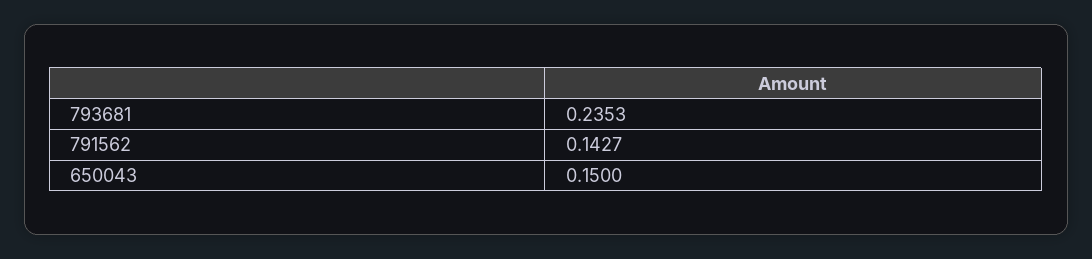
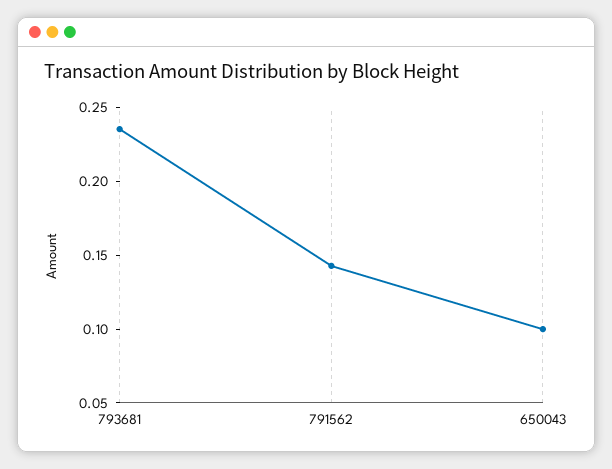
  {
    "793681": 0.2353,
    "791562": 0.1427,
-   "650043": 0.15
+   "650043": 0.1
  }

